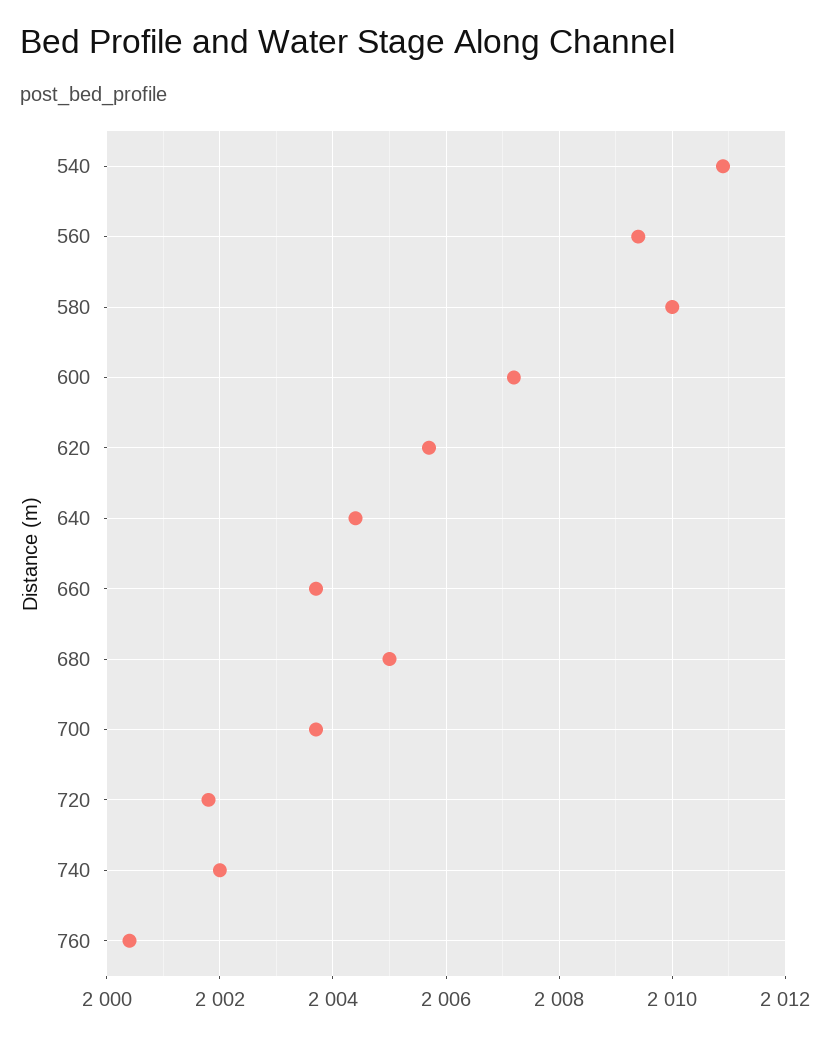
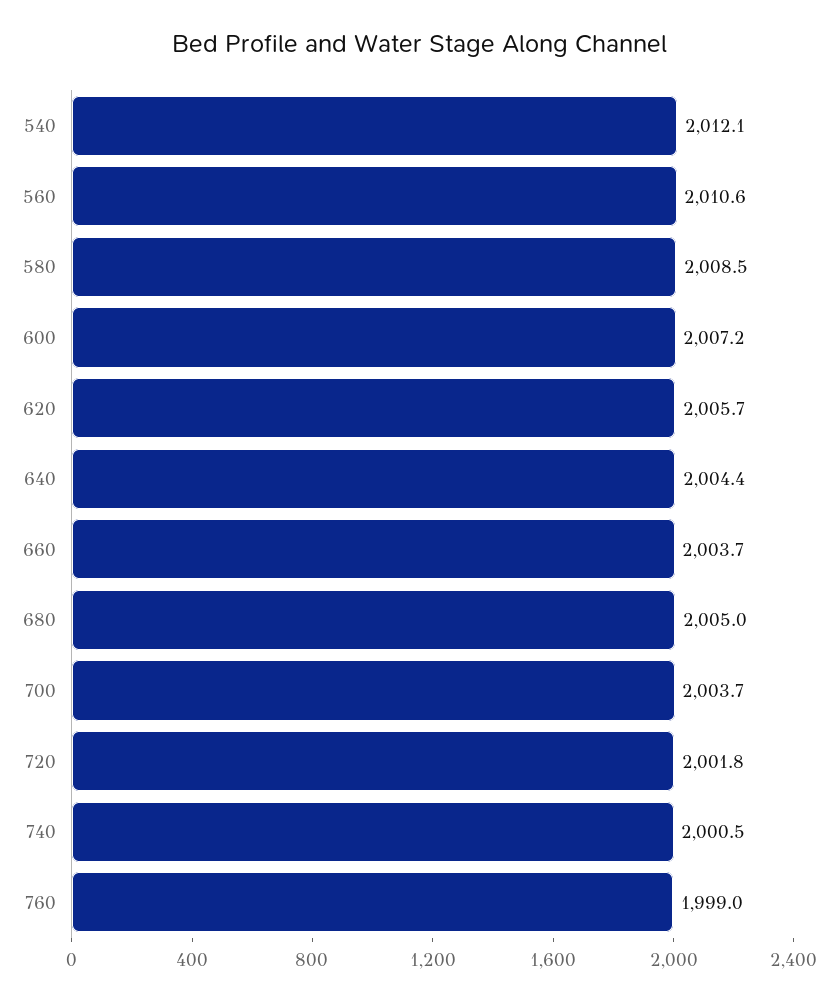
  {
-   "540": 2011,
+   "540": 2012.1,
-   "560": 2009.5,
+   "560": 2010.6,
-   "580": 2010,
+   "580": 2008.5,
    "600": 2007.2,
    "620": 2005.7,
    "640": 2004.4,
    "660": 2003.7,
    "680": 2005,
    "700": 2003.7,
    "720": 2001.8,
-   "740": 2002,
+   "740": 2000.5,
-   "760": 2000.5
+   "760": 1999
  }

